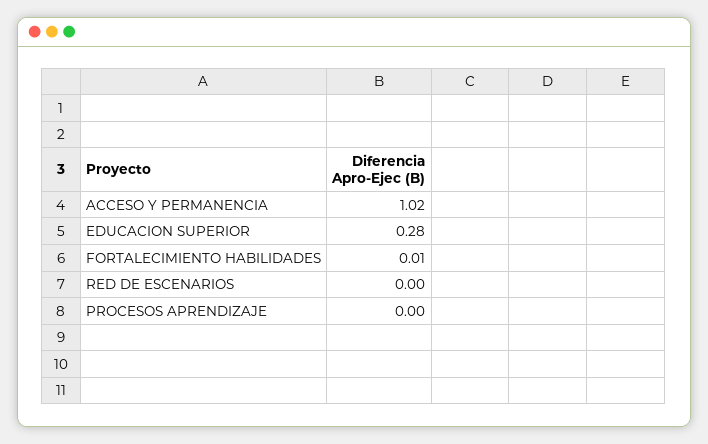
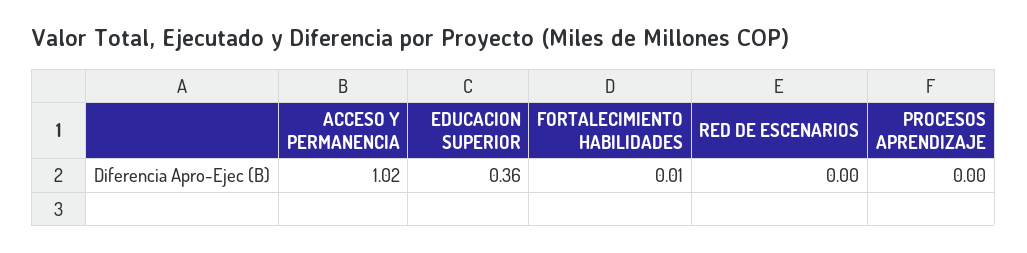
  {
    "ACCESO Y PERMANENCIA": 1.02,
-   "EDUCACION SUPERIOR": 0.28,
+   "EDUCACION SUPERIOR": 0.36,
    "FORTALECIMIENTO HABILIDADES": 0.01,
    "RED DE ESCENARIOS": 0,
    "PROCESOS APRENDIZAJE": 0
  }

